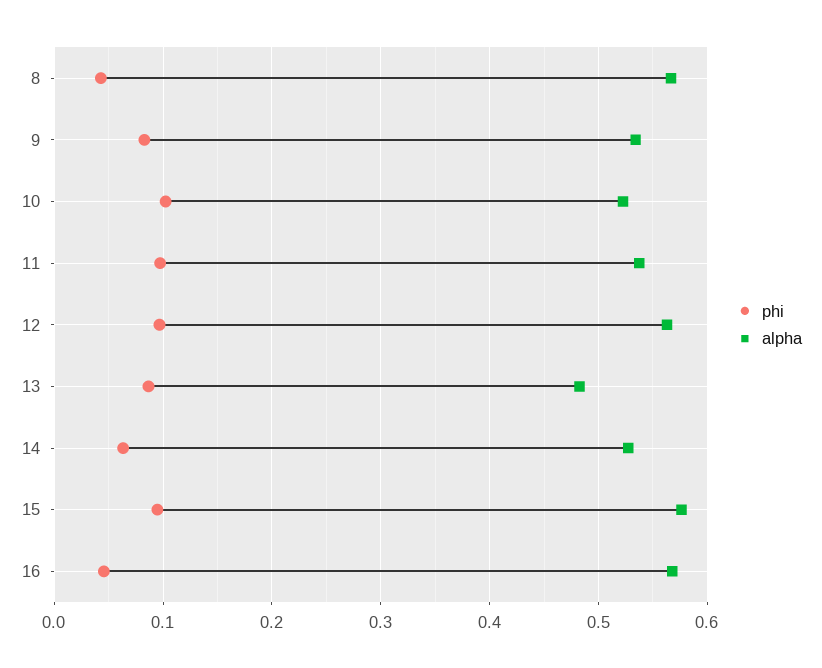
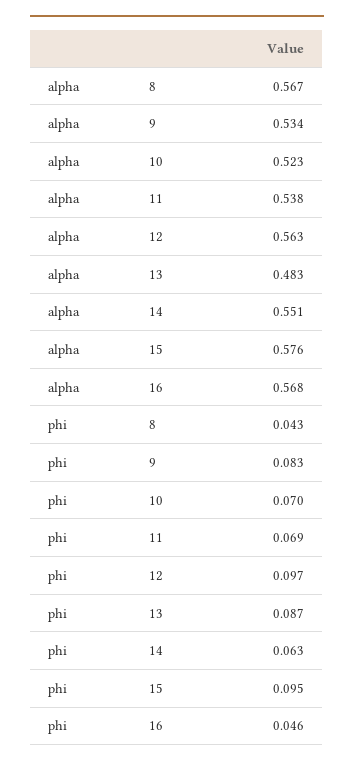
  {
    "phi": {
      "8": 0.043,
      "9": 0.083,
-     "10": 0.1,
+     "10": 0.07,
-     "11": 0.1,
+     "11": 0.069,
      "12": 0.097,
      "13": 0.087,
      "14": 0.063,
      "15": 0.095,
      "16": 0.046
    },
    "alpha": {
      "8": 0.567,
      "9": 0.534,
      "10": 0.523,
      "11": 0.538,
      "12": 0.563,
      "13": 0.483,
-     "14": 0.53,
+     "14": 0.551,
      "15": 0.576,
      "16": 0.568
    }
  }

